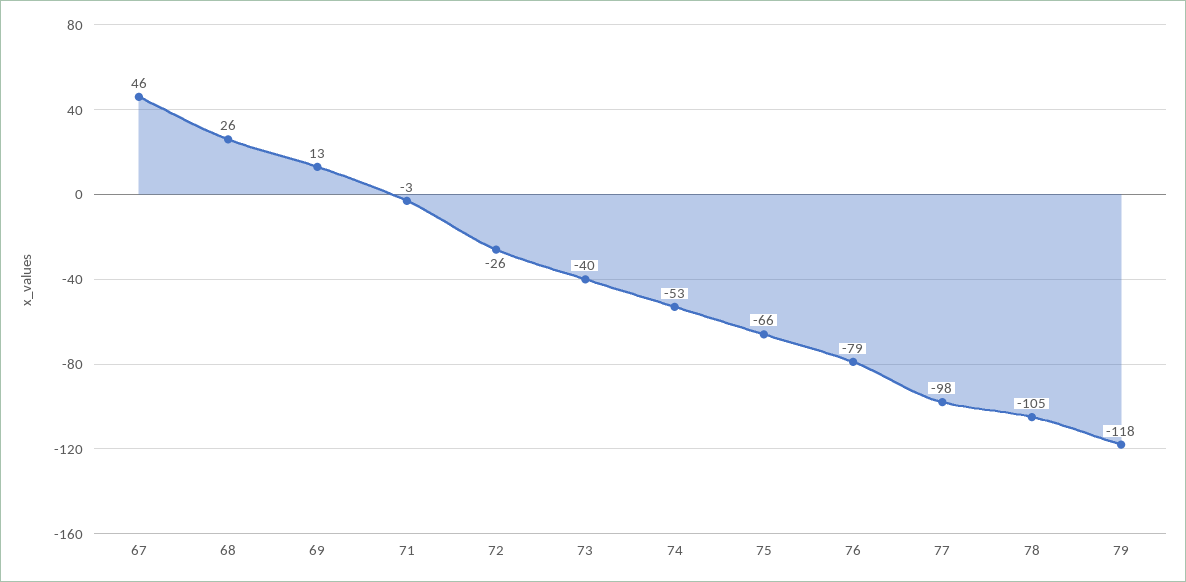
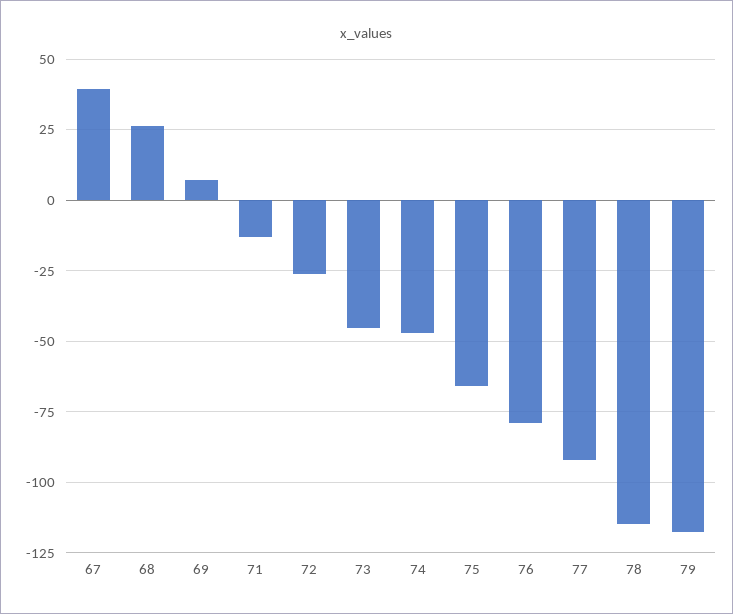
  {
-   "67": 46,
+   "67": 40,
    "68": 26,
-   "69": 13,
+   "69": 7.5,
-   "71": -3,
+   "71": -12.5,
    "72": -26,
-   "73": -40,
+   "73": -45,
-   "74": -53,
+   "74": -47.5,
    "75": -66,
    "76": -79,
-   "77": -98,
+   "77": -92.5,
-   "78": -105,
+   "78": -115,
    "79": -118
  }

